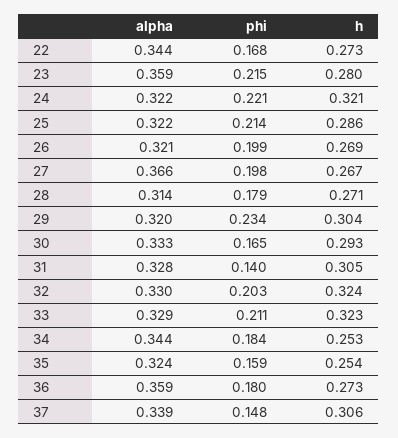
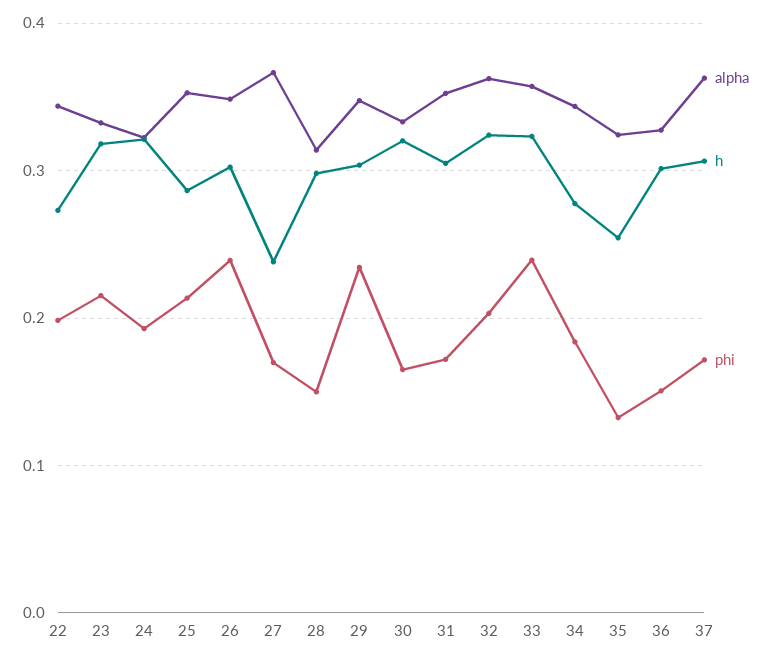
  {
    "alpha": {
      "22": 0.344,
-     "23": 0.359,
+     "23": 0.33,
      "24": 0.322,
-     "25": 0.322,
+     "25": 0.35,
-     "26": 0.321,
+     "26": 0.35,
      "27": 0.366,
      "28": 0.314,
-     "29": 0.32,
+     "29": 0.35,
      "30": 0.333,
-     "31": 0.328,
+     "31": 0.35,
-     "32": 0.33,
+     "32": 0.36,
-     "33": 0.329,
+     "33": 0.36,
      "34": 0.344,
      "35": 0.324,
-     "36": 0.359,
+     "36": 0.33,
-     "37": 0.339
+     "37": 0.36
    },
    "phi": {
-     "22": 0.168,
+     "22": 0.2,
      "23": 0.215,
-     "24": 0.221,
+     "24": 0.19,
      "25": 0.214,
-     "26": 0.199,
+     "26": 0.24,
-     "27": 0.198,
+     "27": 0.17,
-     "28": 0.179,
+     "28": 0.15,
      "29": 0.234,
      "30": 0.165,
-     "31": 0.14,
+     "31": 0.17,
      "32": 0.203,
-     "33": 0.211,
+     "33": 0.24,
      "34": 0.184,
-     "35": 0.159,
+     "35": 0.13,
-     "36": 0.18,
+     "36": 0.15,
-     "37": 0.148
+     "37": 0.17
    },
    "h": {
      "22": 0.273,
-     "23": 0.28,
+     "23": 0.32,
      "24": 0.321,
      "25": 0.286,
-     "26": 0.269,
+     "26": 0.3,
-     "27": 0.267,
+     "27": 0.24,
-     "28": 0.271,
+     "28": 0.3,
      "29": 0.304,
-     "30": 0.293,
+     "30": 0.32,
      "31": 0.305,
      "32": 0.324,
      "33": 0.323,
-     "34": 0.253,
+     "34": 0.28,
      "35": 0.254,
-     "36": 0.273,
+     "36": 0.3,
      "37": 0.306
    }
  }

